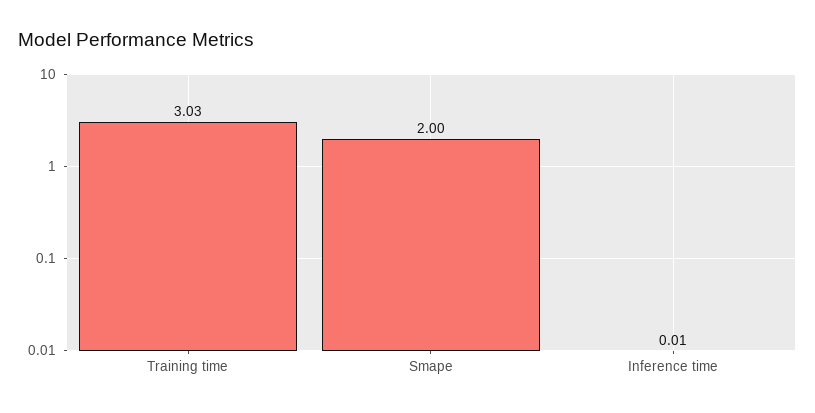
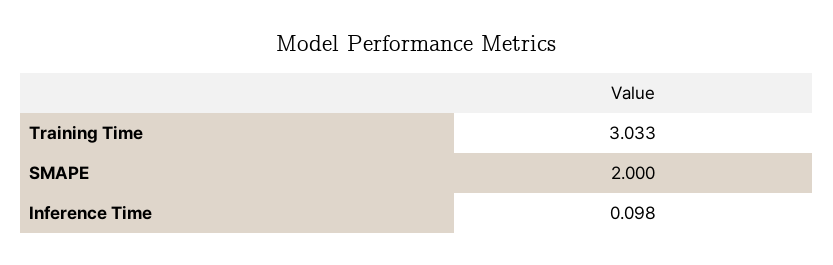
  {
    "Training time": 3.033,
    "Smape": 2,
-   "Inference time": 0.01
+   "Inference time": 0.098
  }

